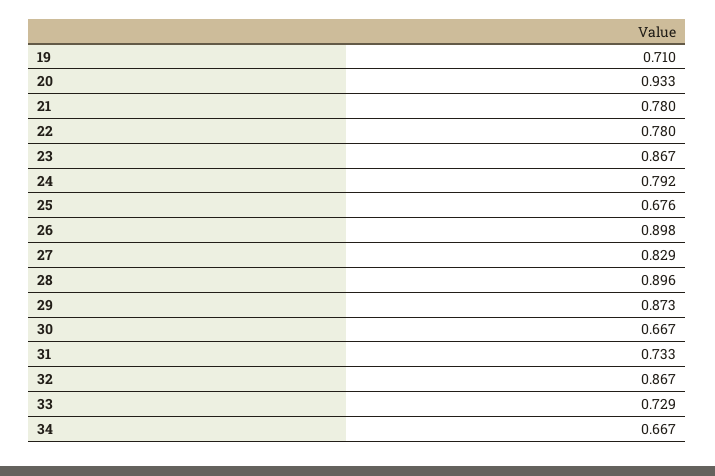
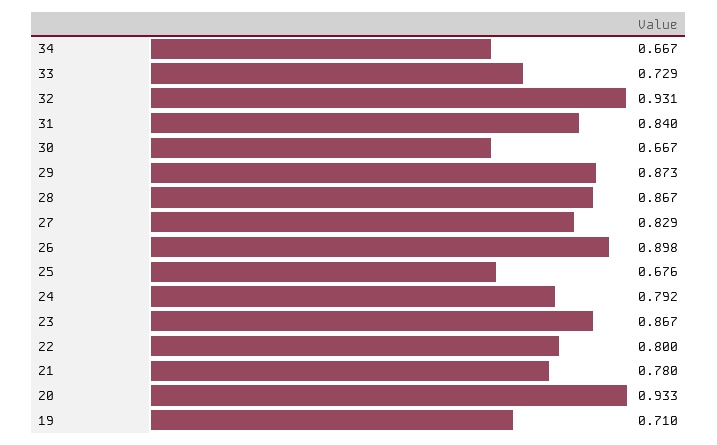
  {
    "19": 0.71,
    "20": 0.933,
    "21": 0.78,
-   "22": 0.78,
+   "22": 0.8,
    "23": 0.867,
    "24": 0.792,
    "25": 0.676,
    "26": 0.898,
    "27": 0.829,
-   "28": 0.896,
+   "28": 0.867,
    "29": 0.873,
    "30": 0.667,
-   "31": 0.733,
+   "31": 0.84,
-   "32": 0.867,
+   "32": 0.931,
    "33": 0.729,
    "34": 0.667
  }

